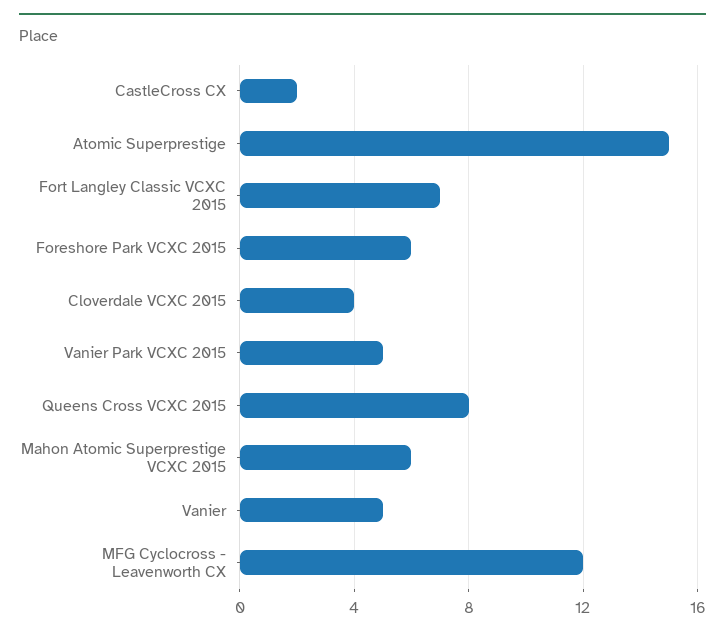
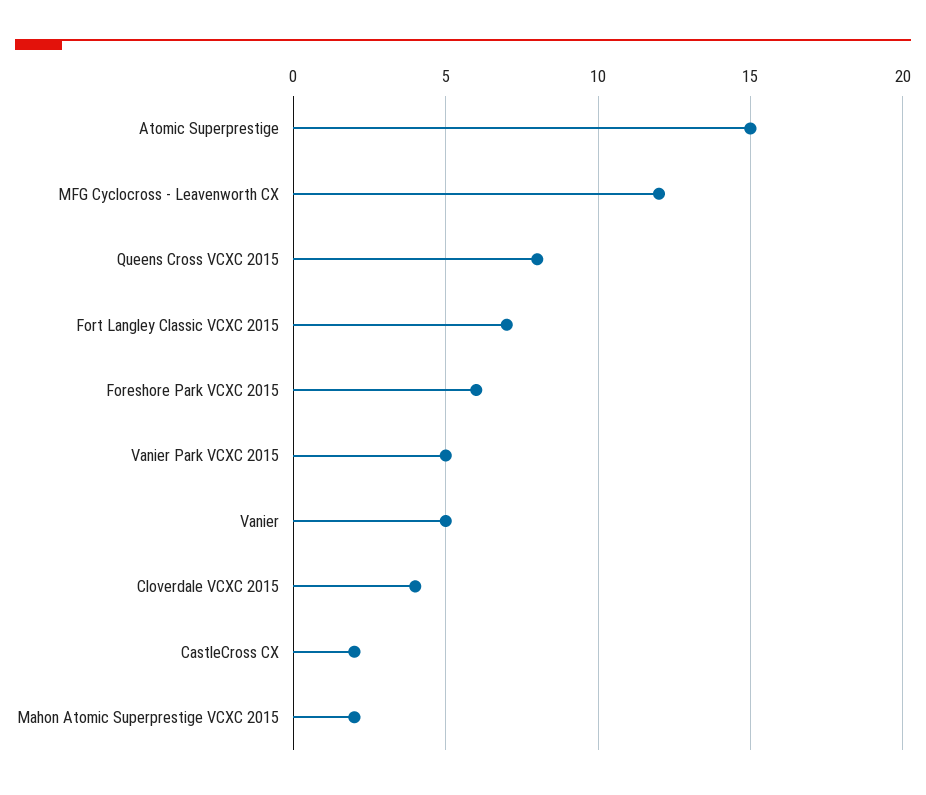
  {
    "CastleCross CX": 2,
    "Atomic Superprestige": 15,
    "Fort Langley Classic VCXC 2015": 7,
    "Foreshore Park VCXC 2015": 6,
    "Cloverdale VCXC 2015": 4,
    "Vanier Park VCXC 2015": 5,
    "Queens Cross VCXC 2015": 8,
-   "Mahon Atomic Superprestige VCXC 2015": 6,
+   "Mahon Atomic Superprestige VCXC 2015": 2,
    "Vanier": 5,
    "MFG Cyclocross - Leavenworth CX": 12
  }

